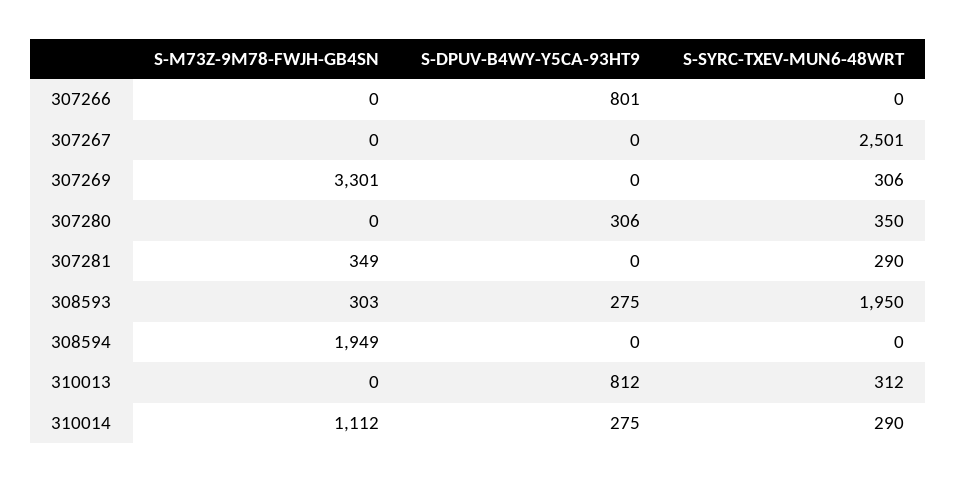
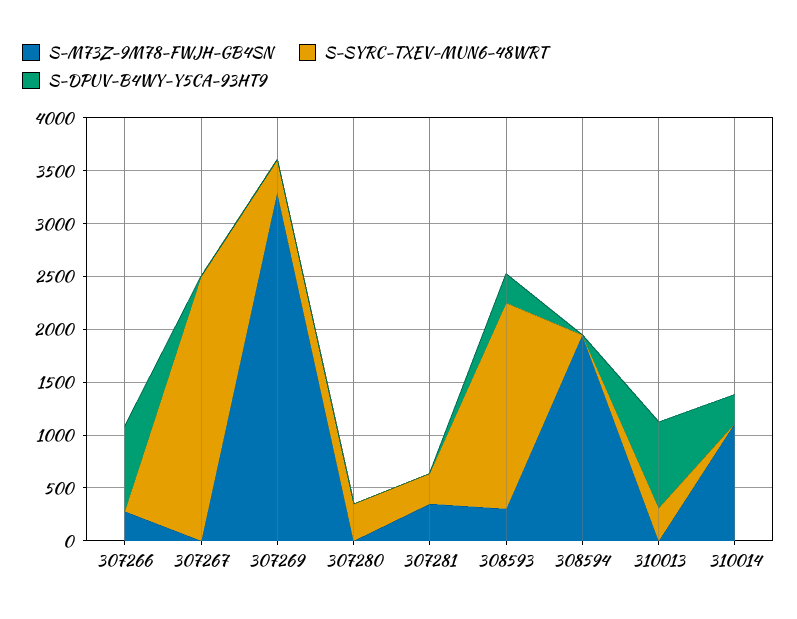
  {
    "S-M73Z-9M78-FWJH-GB4SN": {
-     "307266": 0,
+     "307266": 300,
      "307267": 0,
      "307269": 3301,
      "307280": 0,
      "307281": 349,
      "308593": 303,
      "308594": 1949,
      "310013": 0,
      "310014": 1112
    },
    "S-DPUV-B4WY-Y5CA-93HT9": {
      "307266": 801,
      "307267": 0,
      "307269": 0,
-     "307280": 306,
+     "307280": 0,
      "307281": 0,
      "308593": 275,
      "308594": 0,
      "310013": 812,
      "310014": 275
    },
    "S-SYRC-TXEV-MUN6-48WRT": {
      "307266": 0,
      "307267": 2501,
      "307269": 306,
      "307280": 350,
      "307281": 290,
      "308593": 1950,
      "308594": 0,
      "310013": 312,
-     "310014": 290
+     "310014": 0
    }
  }

